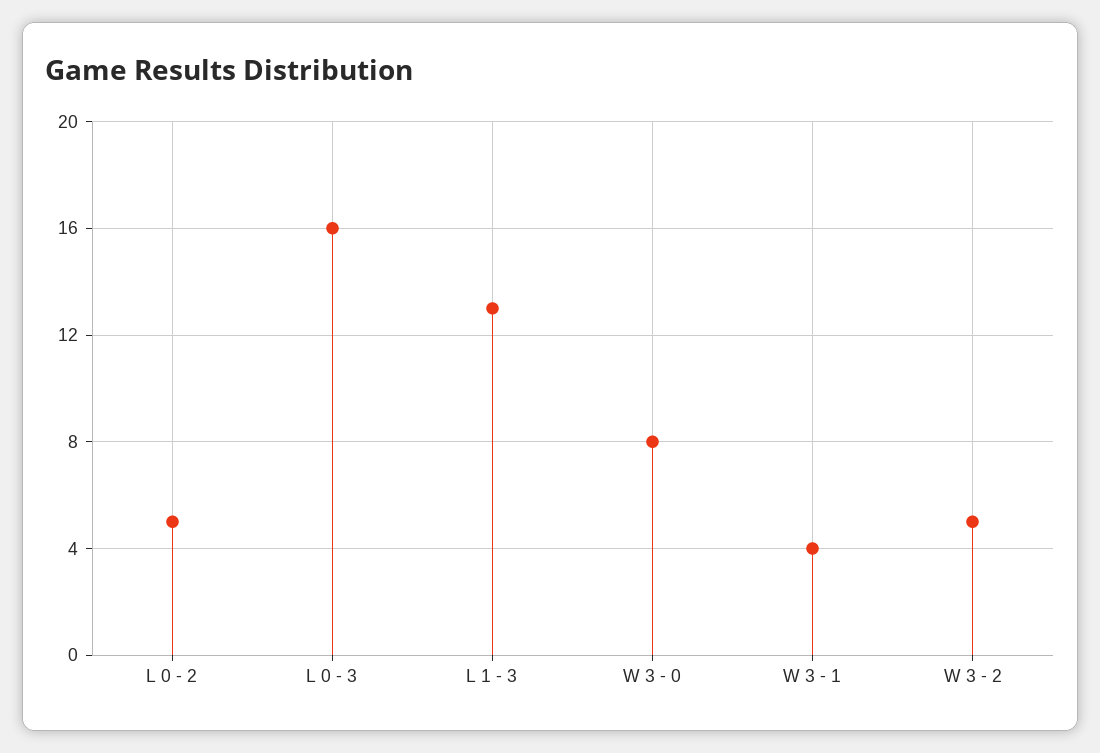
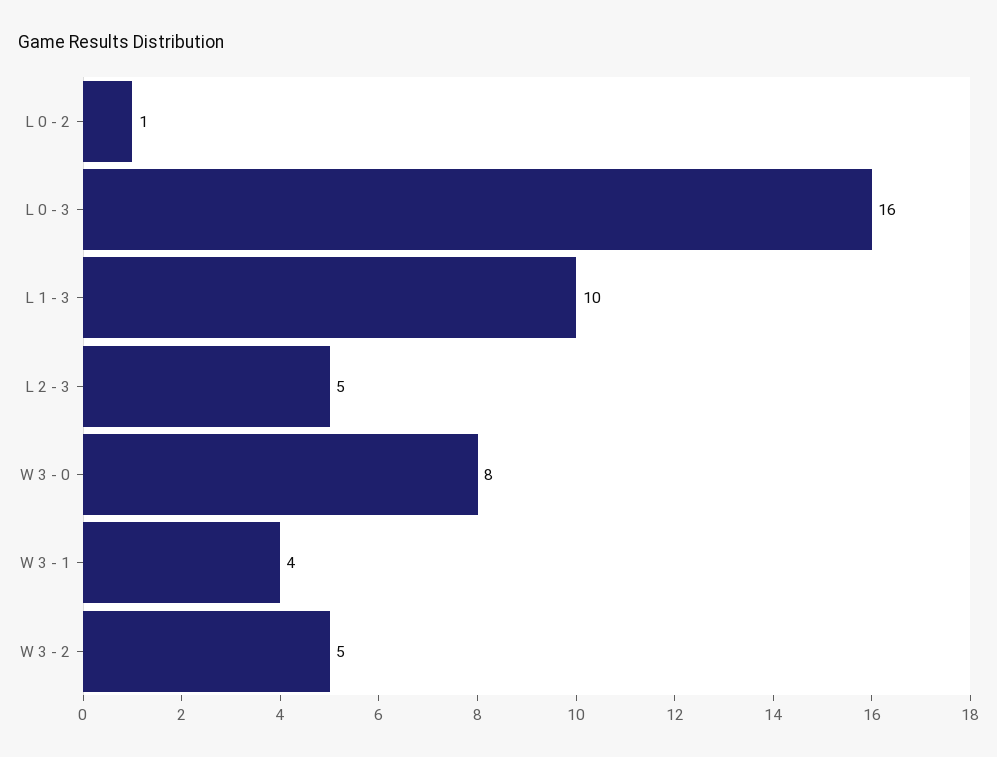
  {
-   "L 0 - 2": 5,
+   "L 0 - 2": 1,
    "L 0 - 3": 16,
-   "L 1 - 3": 13,
+   "L 1 - 3": 10,
    "W 3 - 0": 8,
    "W 3 - 1": 4,
-   "W 3 - 2": 5
+   "W 3 - 2": 5,
+   "L 2 - 3": 5
  }

